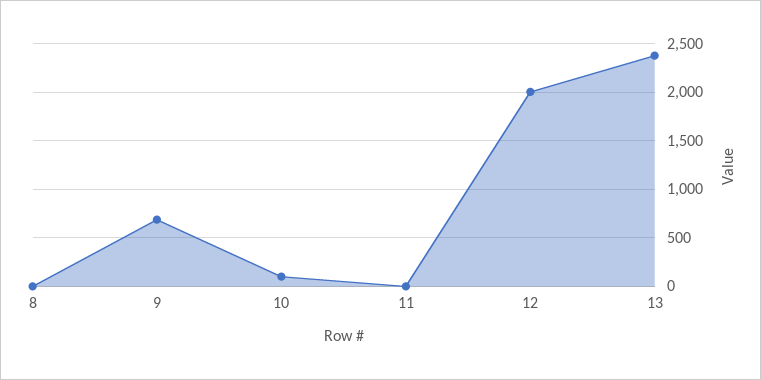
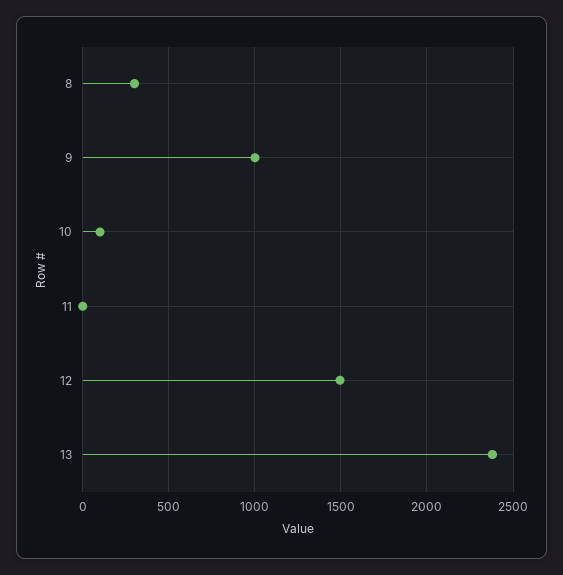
  {
-   "8": 0,
+   "8": 300,
-   "9": 700,
+   "9": 1000,
    "10": 100,
    "11": 0,
-   "12": 2000,
+   "12": 1500,
    "13": 2400
  }

